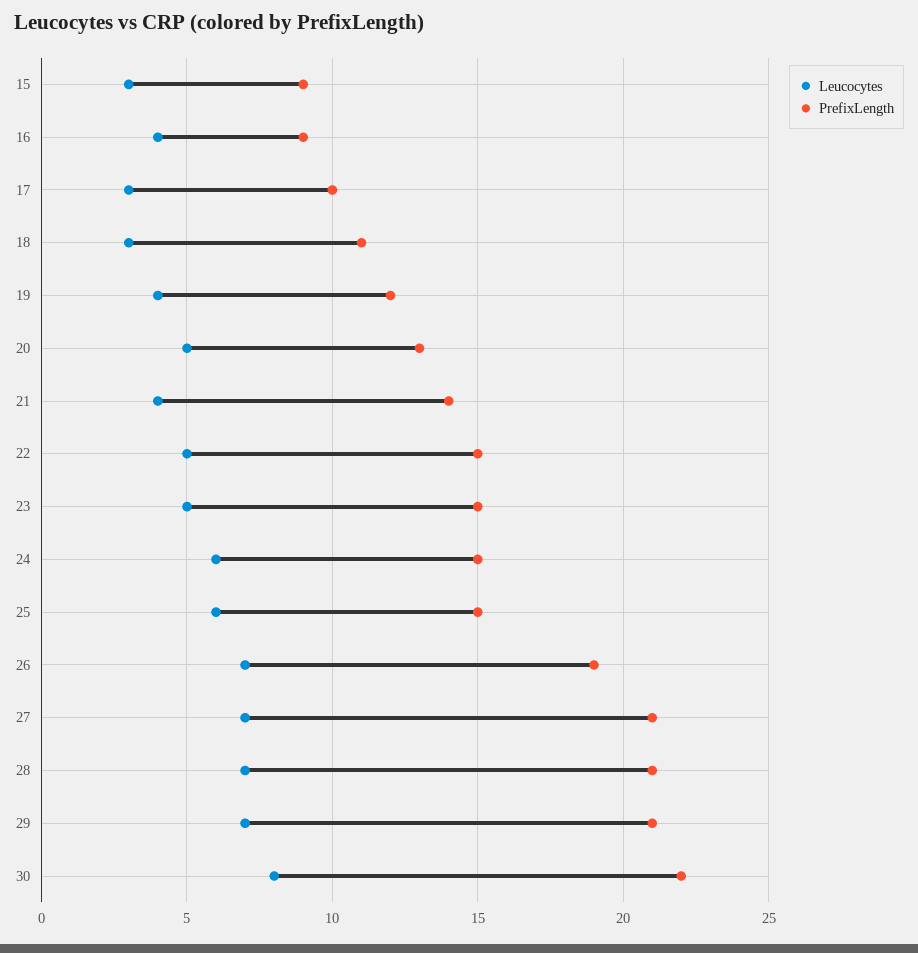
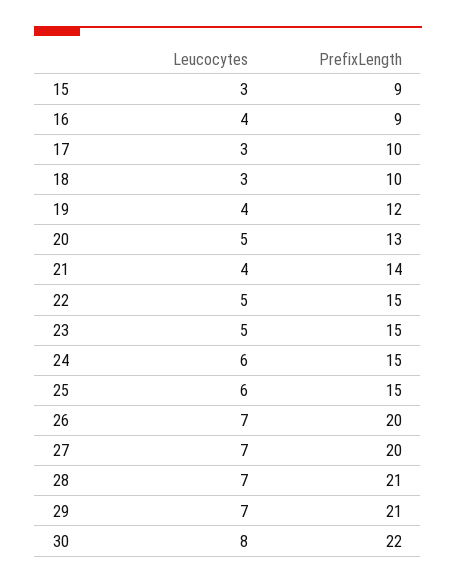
  {
    "Leucocytes": {
      "15": 3,
      "16": 4,
      "17": 3,
      "18": 3,
      "19": 4,
      "20": 5,
      "21": 4,
      "22": 5,
      "23": 5,
      "24": 6,
      "25": 6,
      "26": 7,
      "27": 7,
      "28": 7,
      "29": 7,
      "30": 8
    },
    "PrefixLength": {
      "15": 9,
      "16": 9,
      "17": 10,
-     "18": 11,
+     "18": 10,
      "19": 12,
      "20": 13,
      "21": 14,
      "22": 15,
      "23": 15,
      "24": 15,
      "25": 15,
-     "26": 19,
+     "26": 20,
-     "27": 21,
+     "27": 20,
      "28": 21,
      "29": 21,
      "30": 22
    }
  }

